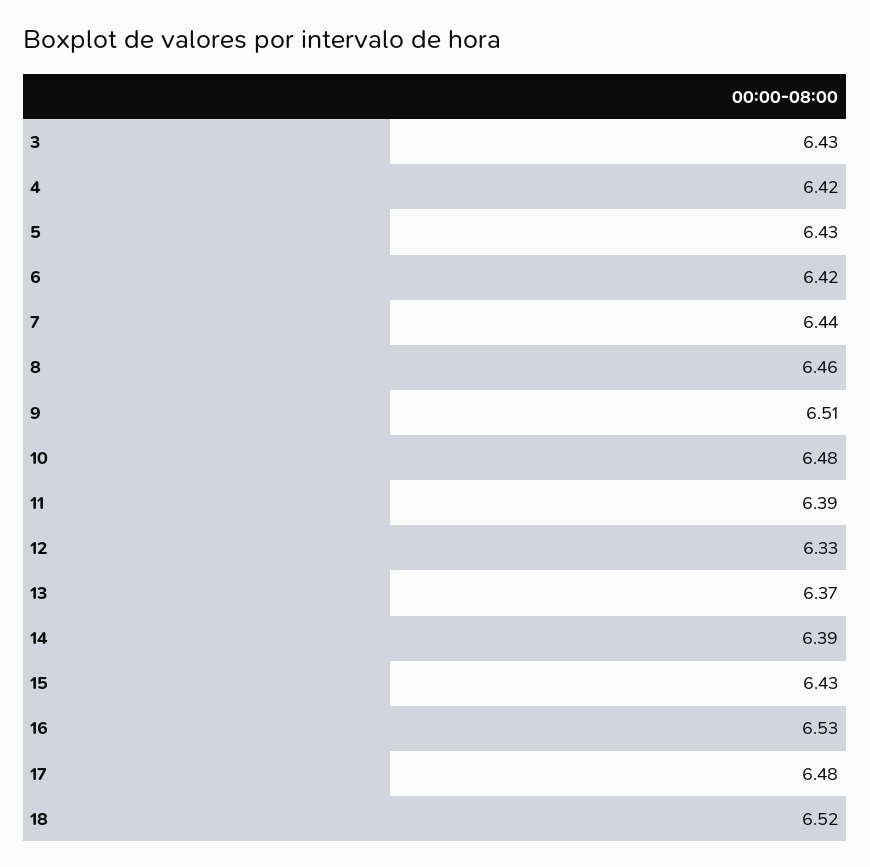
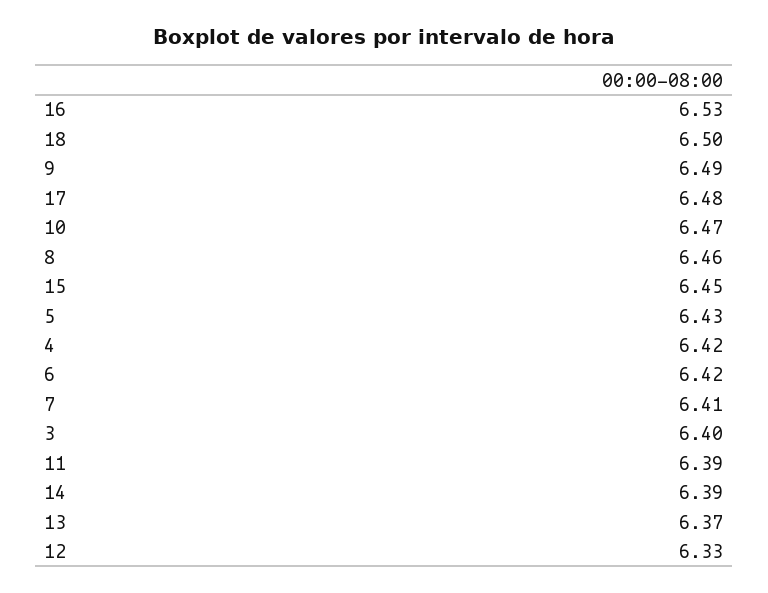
  {
-   "3": 6.43,
+   "3": 6.4,
    "4": 6.42,
    "5": 6.43,
    "6": 6.42,
-   "7": 6.44,
+   "7": 6.41,
    "8": 6.46,
-   "9": 6.51,
+   "9": 6.49,
-   "10": 6.48,
+   "10": 6.47,
    "11": 6.39,
    "12": 6.33,
    "13": 6.37,
    "14": 6.39,
-   "15": 6.43,
+   "15": 6.45,
    "16": 6.53,
    "17": 6.48,
-   "18": 6.52
+   "18": 6.5
  }

